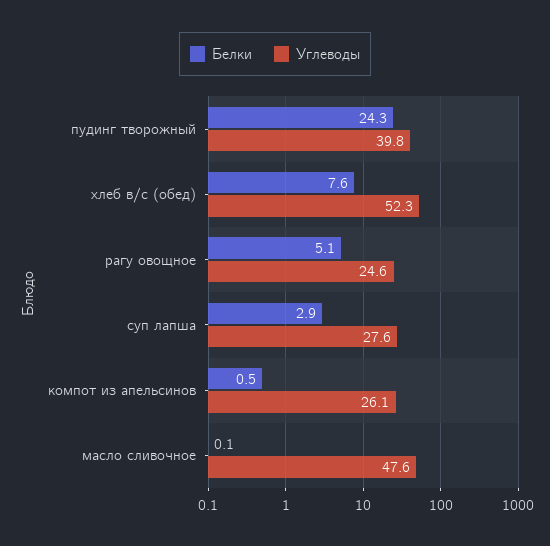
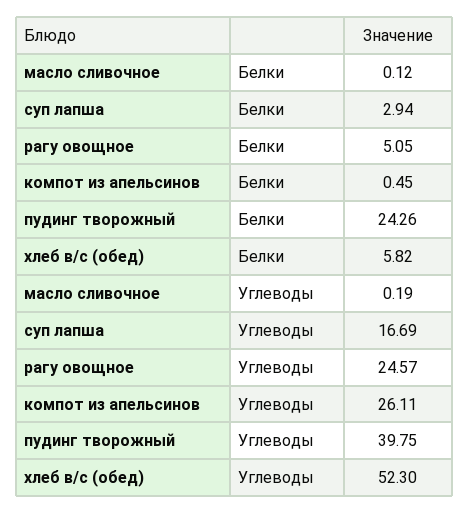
  {
    "Белки": {
      "пудинг творожный": 24.26,
-     "хлеб в/с (обед)": 7.6,
+     "хлеб в/с (обед)": 5.82,
      "рагу овощное": 5.05,
      "суп лапша": 2.94,
      "компот из апельсинов": 0.45,
      "масло сливочное": 0.12
    },
    "Углеводы": {
      "пудинг творожный": 39.75,
      "хлеб в/с (обед)": 52.3,
      "рагу овощное": 24.57,
-     "суп лапша": 27.6,
+     "суп лапша": 16.69,
      "компот из апельсинов": 26.11,
-     "масло сливочное": 47.6
+     "масло сливочное": 0.19
    }
  }

